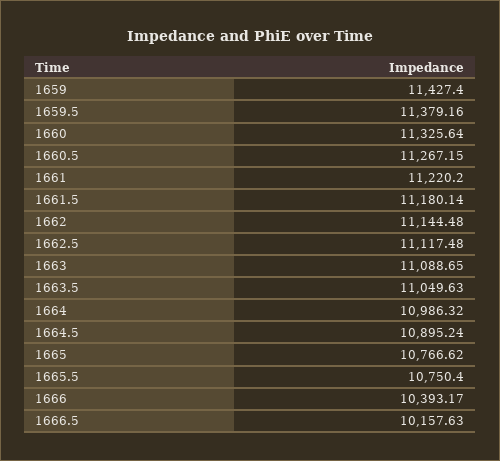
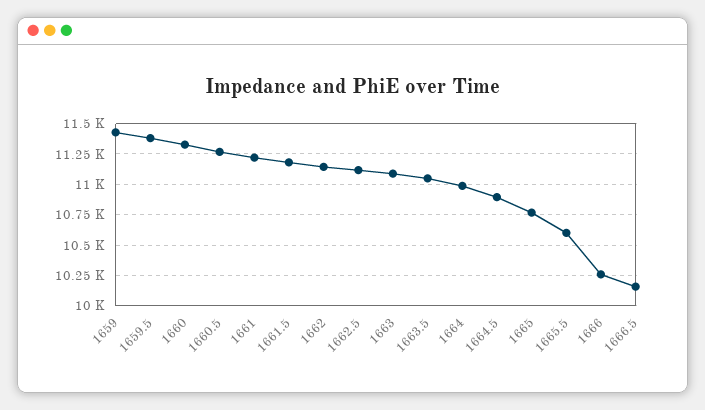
  {
    "1659": 11427.4,
    "1659.5": 11379.16,
    "1660": 11325.64,
    "1660.5": 11267.15,
    "1661": 11220.2,
    "1661.5": 11180.14,
    "1662": 11144.48,
    "1662.5": 11117.48,
    "1663": 11088.65,
    "1663.5": 11049.63,
    "1664": 10986.32,
    "1664.5": 10895.24,
    "1665": 10766.62,
-   "1665.5": 10750.4,
+   "1665.5": 10600,
-   "1666": 10393.17,
+   "1666": 10250,
    "1666.5": 10157.63
  }

